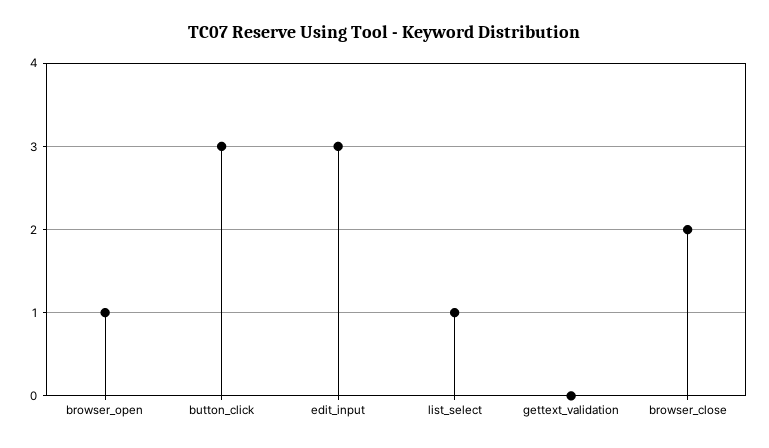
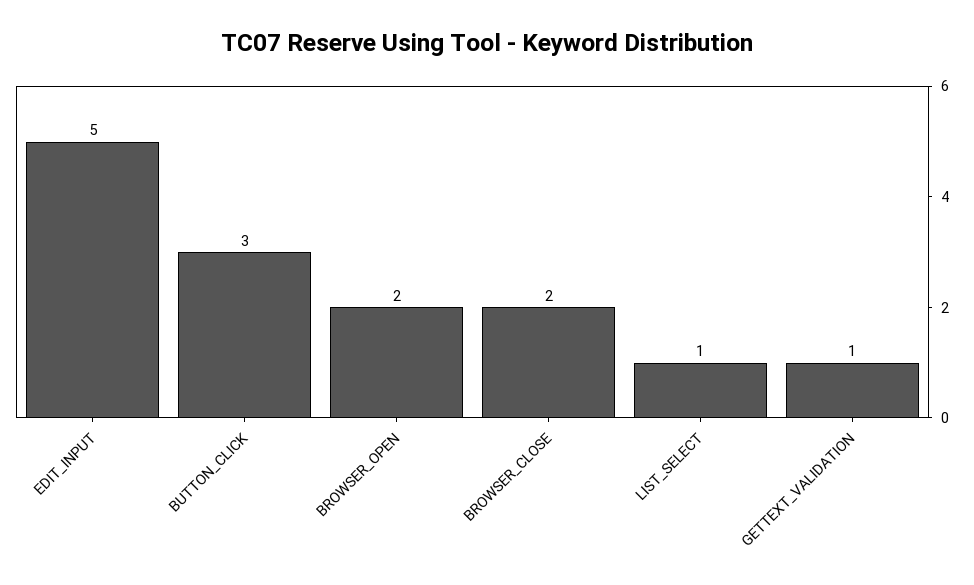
  {
-   "browser_open": 1,
+   "browser_open": 2,
    "button_click": 3,
-   "edit_input": 3,
+   "edit_input": 5,
    "list_select": 1,
-   "gettext_validation": 0,
+   "gettext_validation": 1,
    "browser_close": 2
  }

